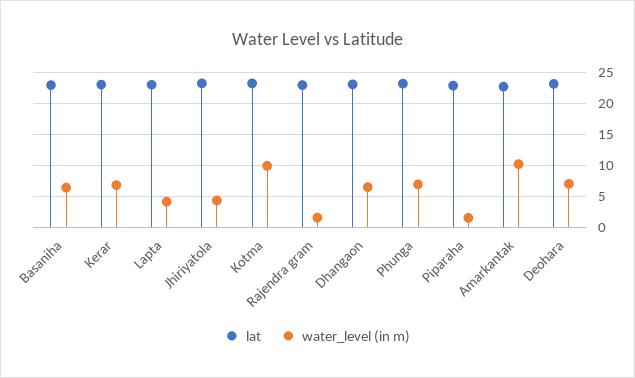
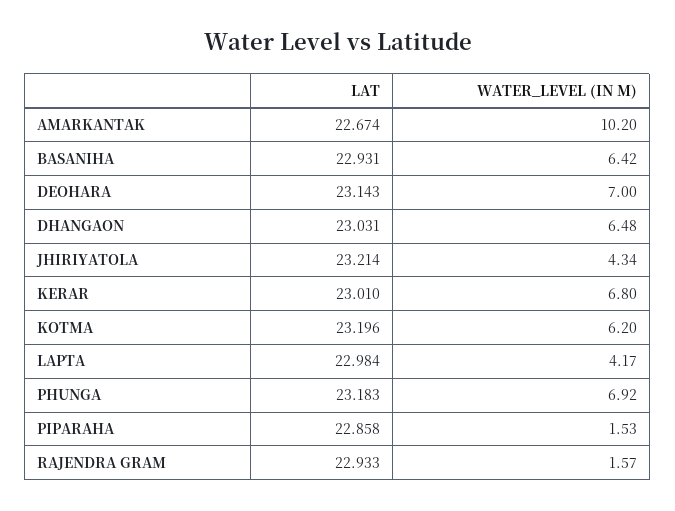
  {
    "lat": {
      "Basaniha": 22.931,
      "Kerar": 23.01,
      "Lapta": 22.984,
      "Jhiriyatola": 23.214,
      "Kotma": 23.196,
      "Rajendra gram": 22.933,
      "Dhangaon": 23.031,
      "Phunga": 23.183,
      "Piparaha": 22.858,
      "Amarkantak": 22.674,
      "Deohara": 23.143
    },
    "water_level (in m)": {
      "Basaniha": 6.42,
      "Kerar": 6.8,
      "Lapta": 4.17,
      "Jhiriyatola": 4.34,
-     "Kotma": 10,
+     "Kotma": 6.2,
      "Rajendra gram": 1.57,
      "Dhangaon": 6.48,
      "Phunga": 6.92,
      "Piparaha": 1.53,
      "Amarkantak": 10.2,
      "Deohara": 7
    }
  }

